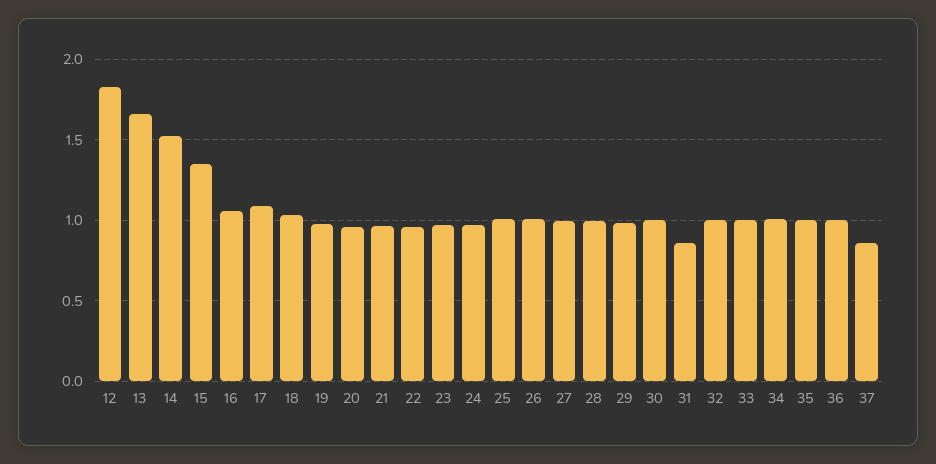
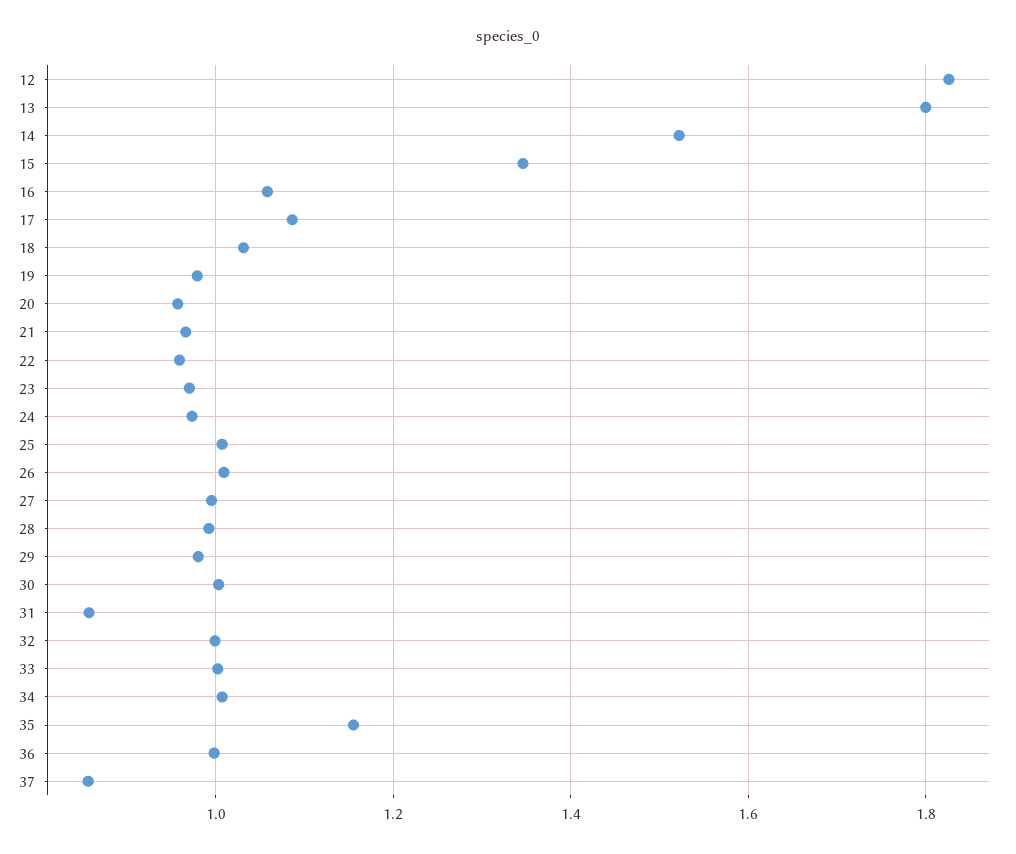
  {
    "12": 1.82,
-   "13": 1.65,
+   "13": 1.8,
    "14": 1.52,
    "15": 1.34,
    "16": 1.06,
    "17": 1.08,
    "18": 1.04,
    "19": 0.98,
    "20": 0.96,
    "21": 0.96,
    "22": 0.96,
    "23": 0.98,
    "24": 0.98,
    "25": 1,
    "26": 1,
    "27": 1,
    "28": 1,
    "29": 0.98,
    "30": 1,
    "31": 0.86,
    "32": 1,
    "33": 1,
    "34": 1,
-   "35": 1,
+   "35": 1.16,
    "36": 1,
    "37": 0.86
  }

